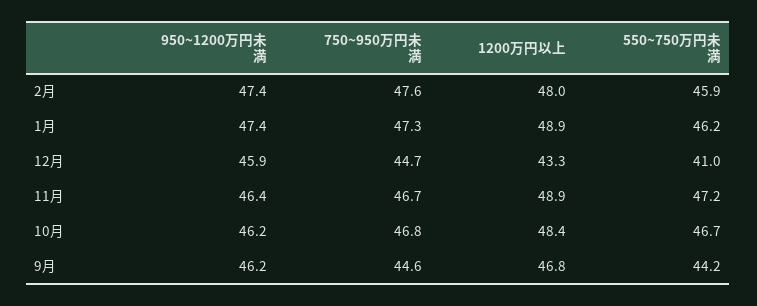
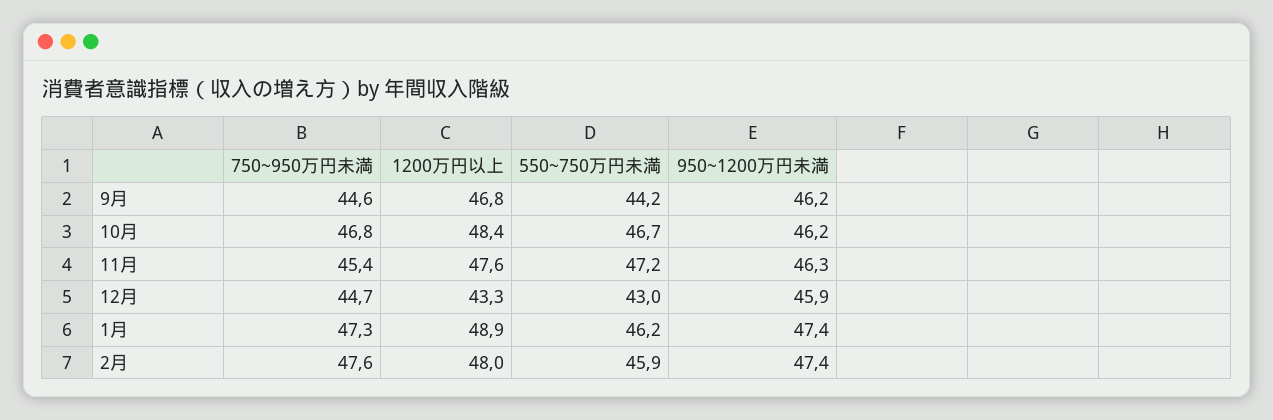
  {
    "950~1200万円未満": {
      "2月": 47.4,
      "1月": 47.4,
      "12月": 45.9,
-     "11月": 46.4,
+     "11月": 46.3,
      "10月": 46.2,
      "9月": 46.2
    },
    "750~950万円未満": {
      "2月": 47.6,
      "1月": 47.3,
      "12月": 44.7,
-     "11月": 46.7,
+     "11月": 45.4,
      "10月": 46.8,
      "9月": 44.6
    },
    "1200万円以上": {
      "2月": 48,
      "1月": 48.9,
      "12月": 43.3,
-     "11月": 48.9,
+     "11月": 47.6,
      "10月": 48.4,
      "9月": 46.8
    },
    "550~750万円未満": {
      "2月": 45.9,
      "1月": 46.2,
-     "12月": 41,
+     "12月": 43,
      "11月": 47.2,
      "10月": 46.7,
      "9月": 44.2
    }
  }

